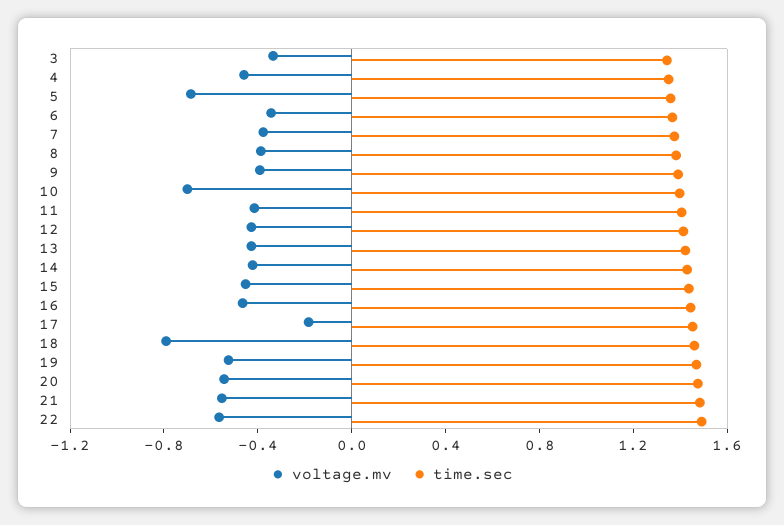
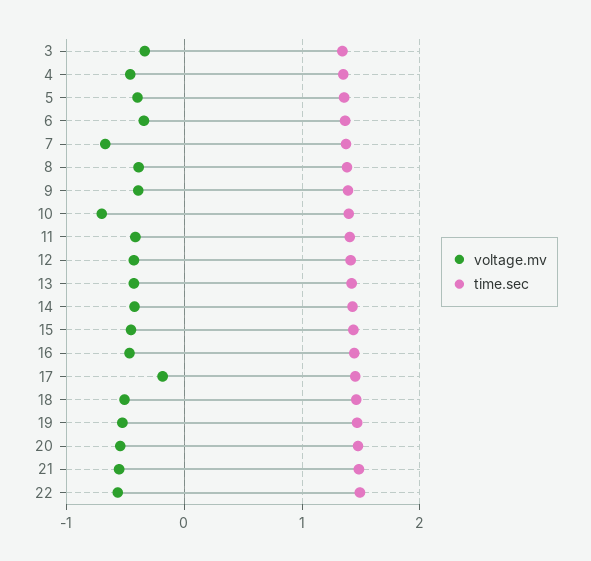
  {
    "voltage.mv": {
      "3": -0.3,
      "4": -0.5,
-     "5": -0.7,
+     "5": -0.4,
      "6": -0.3,
-     "7": -0.4,
+     "7": -0.7,
      "8": -0.4,
      "9": -0.4,
      "10": -0.7,
      "11": -0.4,
      "12": -0.4,
      "13": -0.4,
      "14": -0.4,
      "15": -0.5,
      "16": -0.5,
      "17": -0.2,
-     "18": -0.8,
+     "18": -0.5,
      "19": -0.5,
      "20": -0.5,
      "21": -0.6,
      "22": -0.6
    },
    "time.sec": {
      "3": 1.3,
      "4": 1.4,
      "5": 1.4,
      "6": 1.4,
      "7": 1.4,
      "8": 1.4,
      "9": 1.4,
      "10": 1.4,
      "11": 1.4,
      "12": 1.4,
      "13": 1.4,
      "14": 1.4,
      "15": 1.4,
      "16": 1.4,
      "17": 1.5,
      "18": 1.5,
      "19": 1.5,
      "20": 1.5,
      "21": 1.5,
      "22": 1.5
    }
  }

